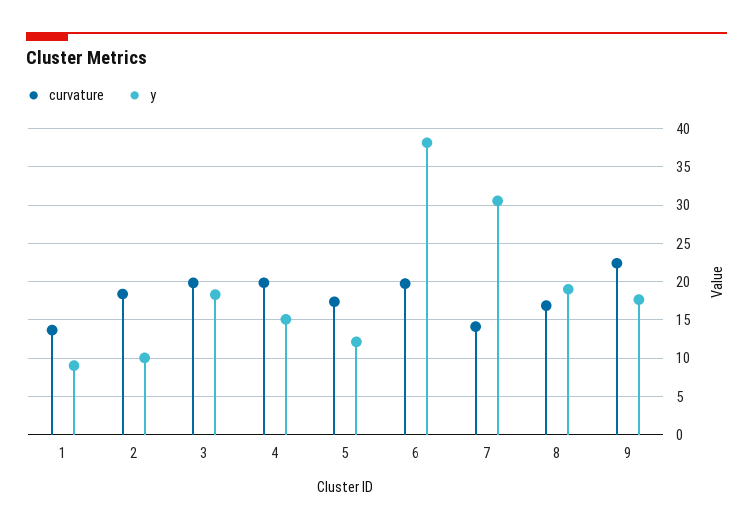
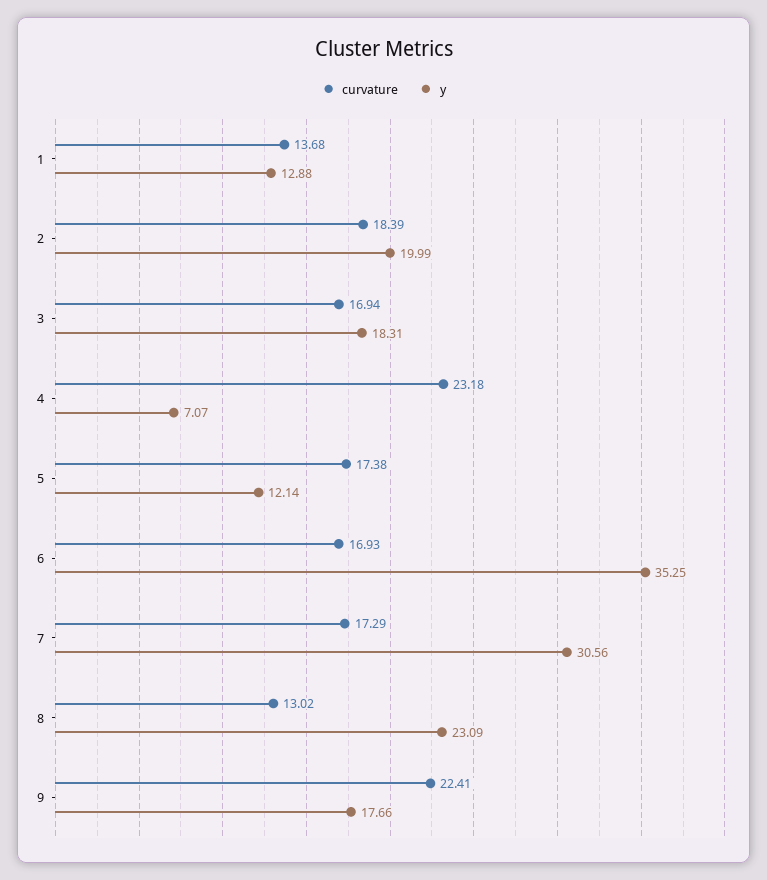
  {
    "curvature": {
      "1": 13.68,
      "2": 18.39,
-     "3": 20,
+     "3": 16.94,
-     "4": 20,
+     "4": 23.18,
      "5": 17.38,
-     "6": 20,
+     "6": 16.93,
-     "7": 14,
+     "7": 17.29,
-     "8": 17,
+     "8": 13.02,
      "9": 22.41
    },
    "y": {
-     "1": 9,
+     "1": 12.88,
-     "2": 10,
+     "2": 19.99,
      "3": 18.31,
-     "4": 15,
+     "4": 7.07,
      "5": 12.14,
-     "6": 38,
+     "6": 35.25,
      "7": 30.56,
-     "8": 19,
+     "8": 23.09,
      "9": 17.66
    }
  }

